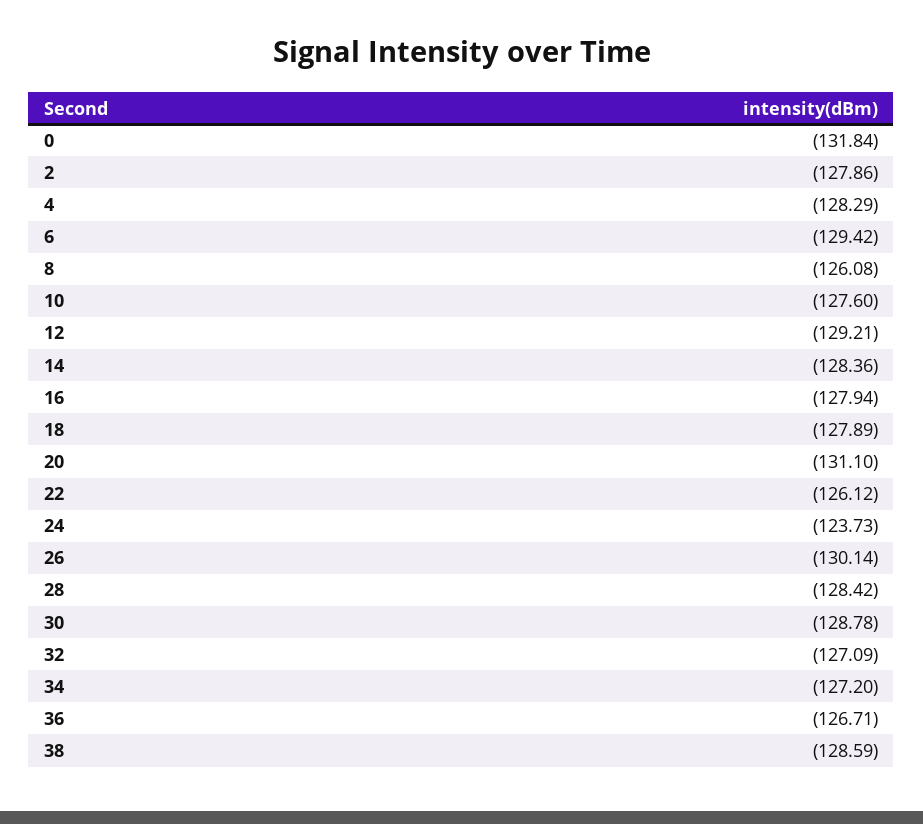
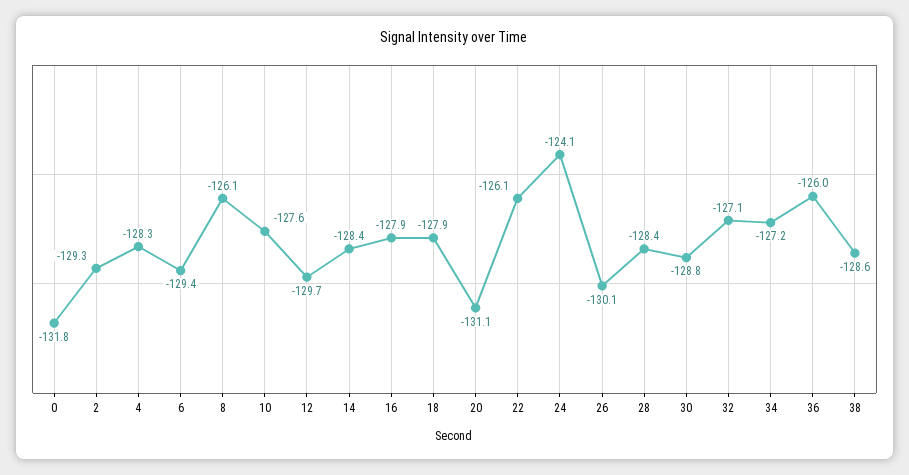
  {
    "0": -131.84,
-   "2": -127.86,
+   "2": -129.3,
    "4": -128.29,
    "6": -129.42,
    "8": -126.08,
    "10": -127.6,
-   "12": -129.21,
+   "12": -129.7,
    "14": -128.36,
    "16": -127.94,
    "18": -127.89,
    "20": -131.1,
    "22": -126.12,
-   "24": -123.73,
+   "24": -124.1,
    "26": -130.14,
    "28": -128.42,
    "30": -128.78,
    "32": -127.09,
    "34": -127.2,
-   "36": -126.71,
+   "36": -126,
    "38": -128.59
  }

